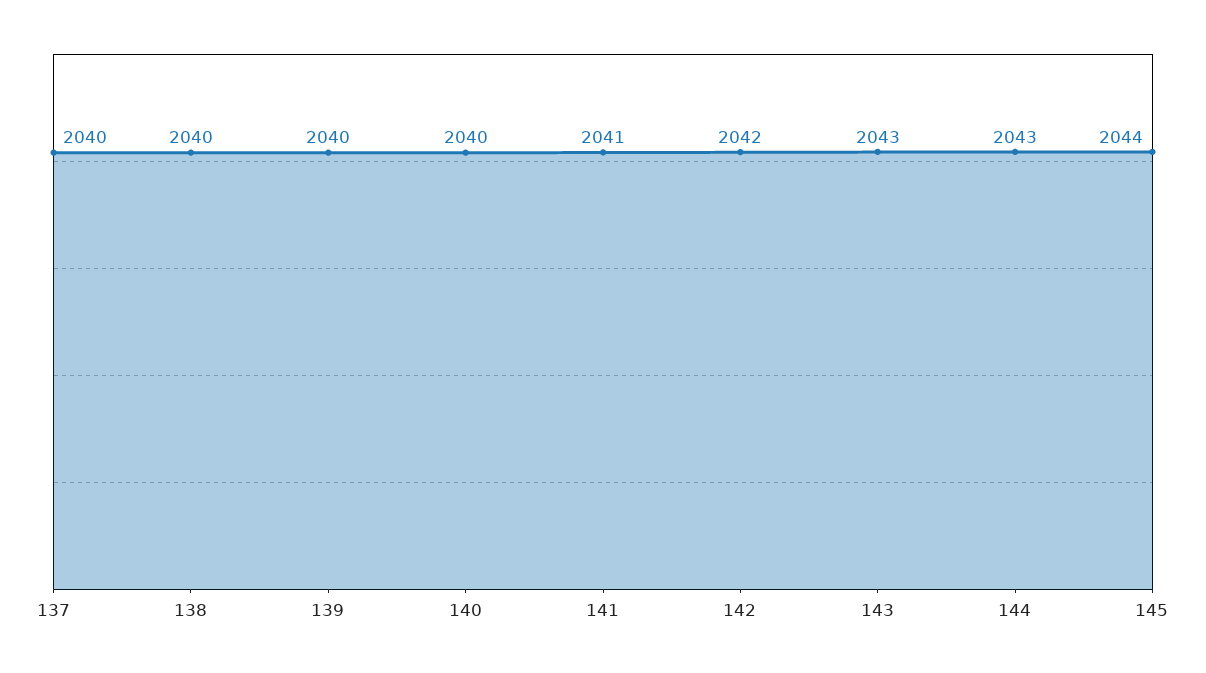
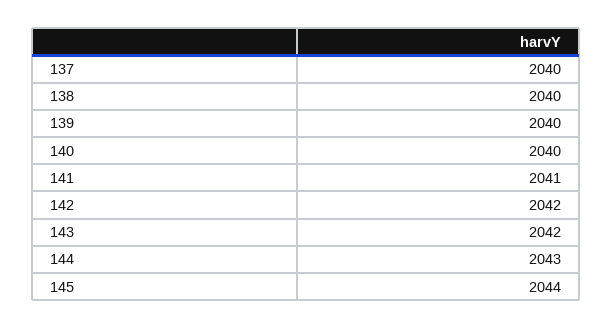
  {
    "137": 2040,
    "138": 2040,
    "139": 2040,
    "140": 2040,
    "141": 2041,
    "142": 2042,
-   "143": 2043,
+   "143": 2042,
    "144": 2043,
    "145": 2044
  }

